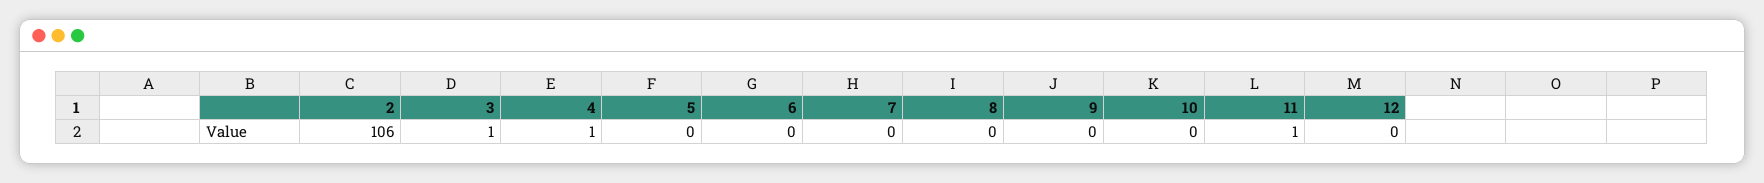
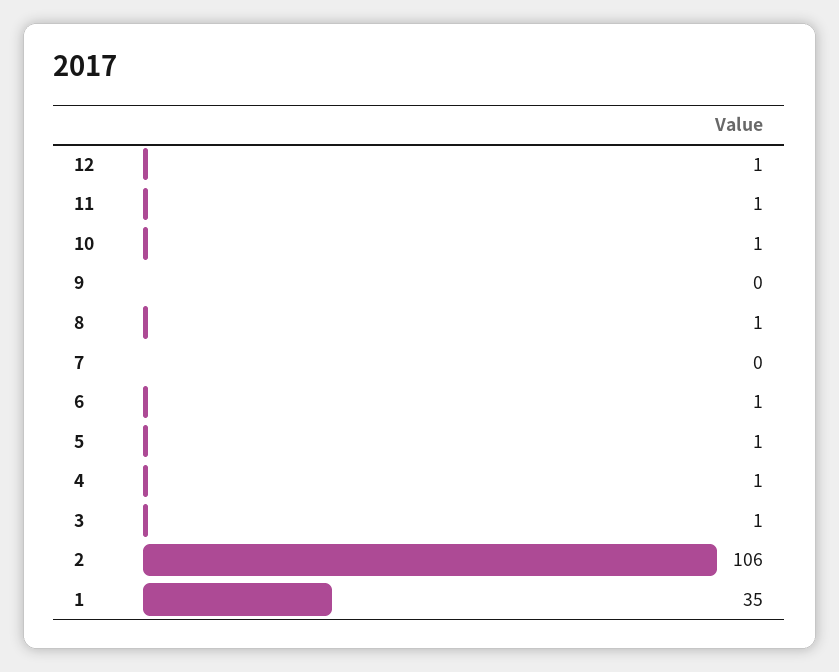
  {
    "2": 106,
    "3": 1,
    "4": 1,
-   "5": 0,
+   "5": 1,
-   "6": 0,
+   "6": 1,
    "7": 0,
-   "8": 0,
+   "8": 1,
    "9": 0,
-   "10": 0,
+   "10": 1,
    "11": 1,
-   "12": 0
+   "12": 1,
+   "1": 35
  }

